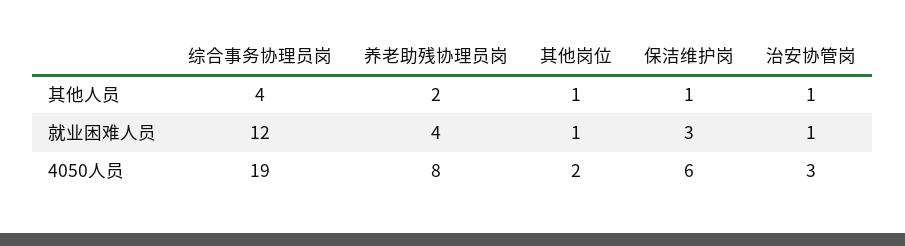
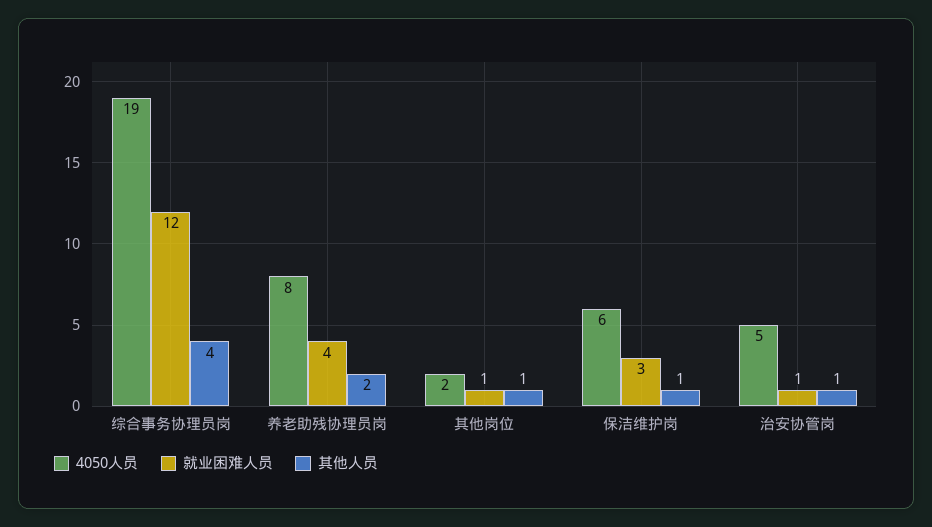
  {
    "其他人员": {
      "综合事务协理员岗": 4,
      "养老助残协理员岗": 2,
      "其他岗位": 1,
      "保洁维护岗": 1,
      "治安协管岗": 1
    },
    "就业困难人员": {
      "综合事务协理员岗": 12,
      "养老助残协理员岗": 4,
      "其他岗位": 1,
      "保洁维护岗": 3,
      "治安协管岗": 1
    },
    "4050人员": {
      "综合事务协理员岗": 19,
      "养老助残协理员岗": 8,
      "其他岗位": 2,
      "保洁维护岗": 6,
-     "治安协管岗": 3
+     "治安协管岗": 5
    }
  }

